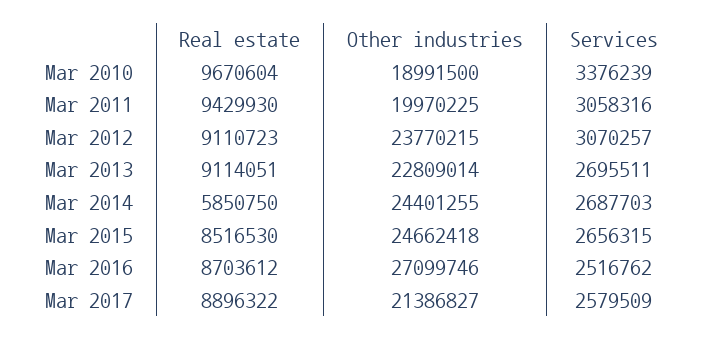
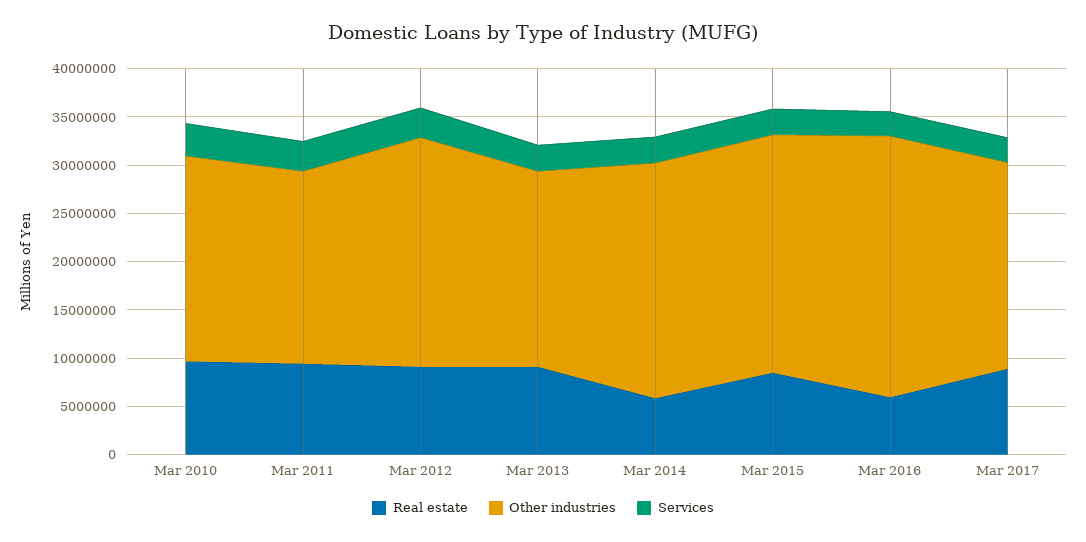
  {
    "Real estate": {
      "Mar 2010": 9670604,
      "Mar 2011": 9429930,
      "Mar 2012": 9110723,
      "Mar 2013": 9114051,
      "Mar 2014": 5850750,
      "Mar 2015": 8516530,
-     "Mar 2016": 8703612,
+     "Mar 2016": 6000000,
      "Mar 2017": 8896322
    },
    "Other industries": {
-     "Mar 2010": 18991500,
+     "Mar 2010": 21000000,
      "Mar 2011": 19970225,
      "Mar 2012": 23770215,
-     "Mar 2013": 22809014,
+     "Mar 2013": 20000000,
      "Mar 2014": 24401255,
      "Mar 2015": 24662418,
      "Mar 2016": 27099746,
      "Mar 2017": 21386827
    },
    "Services": {
      "Mar 2010": 3376239,
      "Mar 2011": 3058316,
      "Mar 2012": 3070257,
      "Mar 2013": 2695511,
      "Mar 2014": 2687703,
      "Mar 2015": 2656315,
      "Mar 2016": 2516762,
      "Mar 2017": 2579509
    }
  }

